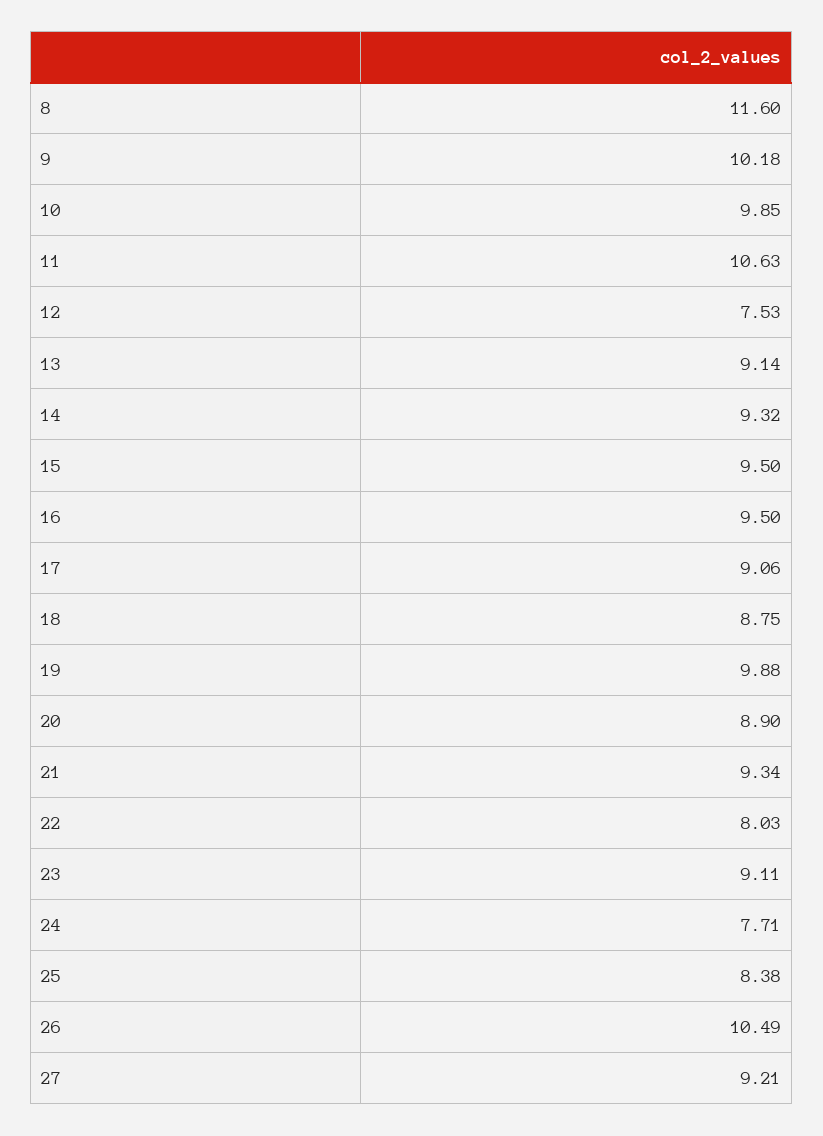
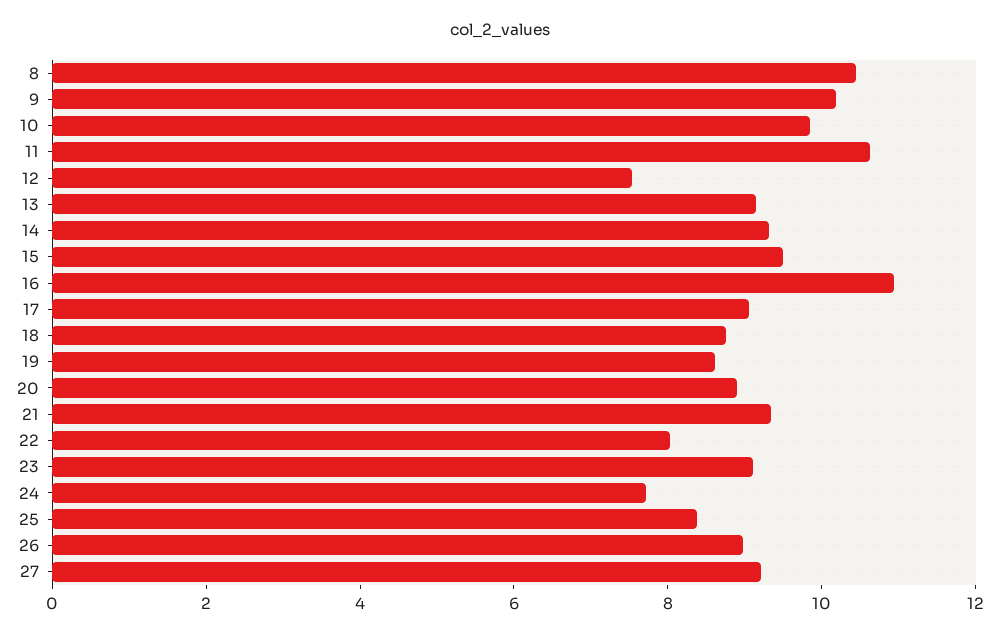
  {
-   "8": 11.6,
+   "8": 10.5,
    "9": 10.18,
    "10": 9.85,
    "11": 10.63,
    "12": 7.53,
    "13": 9.14,
    "14": 9.32,
    "15": 9.5,
-   "16": 9.5,
+   "16": 11,
    "17": 9.06,
    "18": 8.75,
-   "19": 9.88,
+   "19": 8.5,
    "20": 8.9,
    "21": 9.34,
    "22": 8.03,
    "23": 9.11,
    "24": 7.71,
    "25": 8.38,
-   "26": 10.49,
+   "26": 9,
    "27": 9.21
  }

